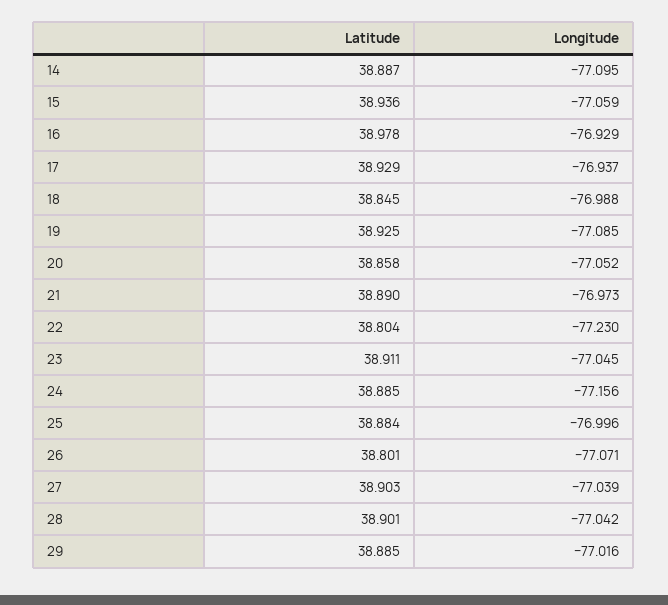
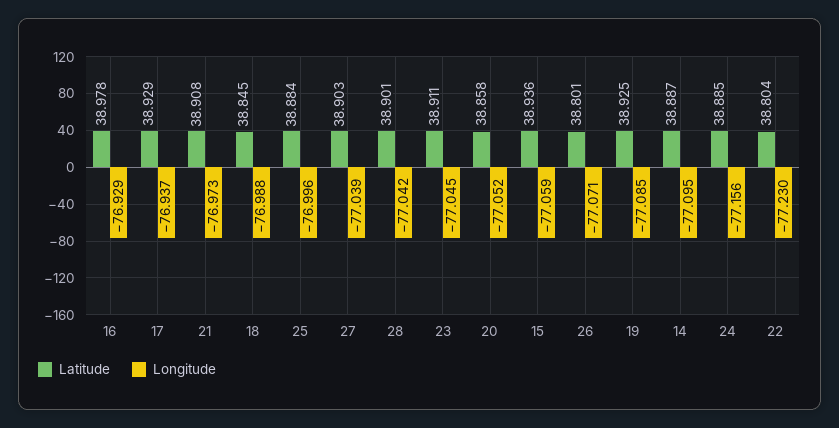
  {
    "Latitude": {
      "14": 38.887,
      "15": 38.936,
      "16": 38.978,
      "17": 38.929,
      "18": 38.845,
      "19": 38.925,
      "20": 38.858,
-     "21": 38.89,
+     "21": 38.908,
      "22": 38.804,
      "23": 38.911,
      "24": 38.885,
      "25": 38.884,
      "26": 38.801,
      "27": 38.903,
-     "28": 38.901,
+     "28": 38.901
-     "29": 38.885
    },
    "Longitude": {
      "14": -77.095,
      "15": -77.059,
      "16": -76.929,
      "17": -76.937,
      "18": -76.988,
      "19": -77.085,
      "20": -77.052,
      "21": -76.973,
      "22": -77.23,
      "23": -77.045,
      "24": -77.156,
      "25": -76.996,
      "26": -77.071,
      "27": -77.039,
-     "28": -77.042,
+     "28": -77.042
-     "29": -77.016
    }
  }

